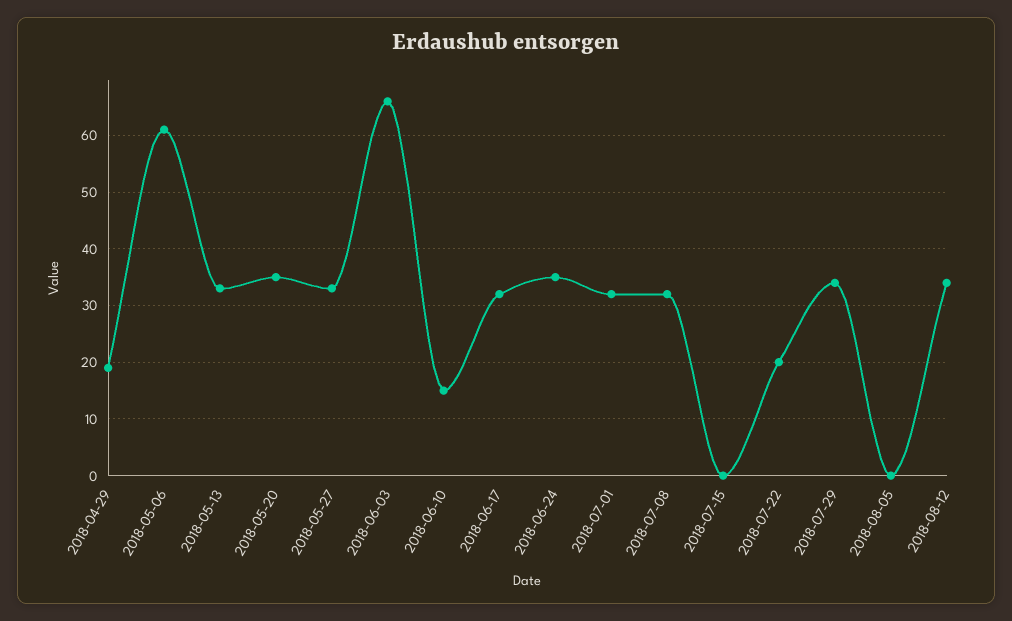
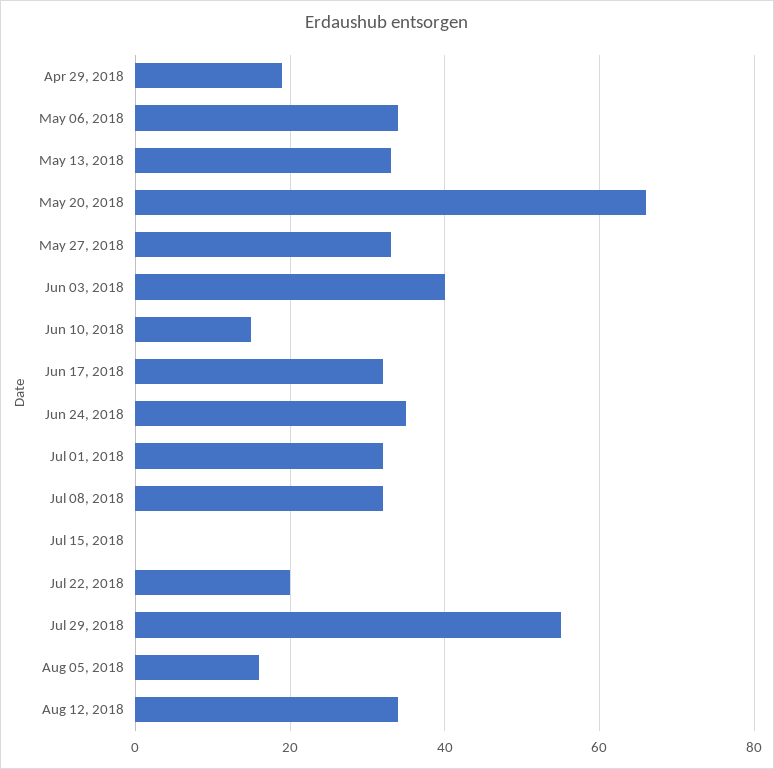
  {
    "2018-04-29": 20,
-   "2018-05-06": 60,
+   "2018-05-06": 35,
    "2018-05-13": 35,
-   "2018-05-20": 35,
+   "2018-05-20": 65,
    "2018-05-27": 35,
-   "2018-06-03": 65,
+   "2018-06-03": 40,
    "2018-06-10": 15,
    "2018-06-17": 30,
    "2018-06-24": 35,
    "2018-07-01": 30,
    "2018-07-08": 30,
    "2018-07-15": 0,
    "2018-07-22": 20,
-   "2018-07-29": 35,
+   "2018-07-29": 55,
-   "2018-08-05": 0,
+   "2018-08-05": 15,
    "2018-08-12": 35
  }

